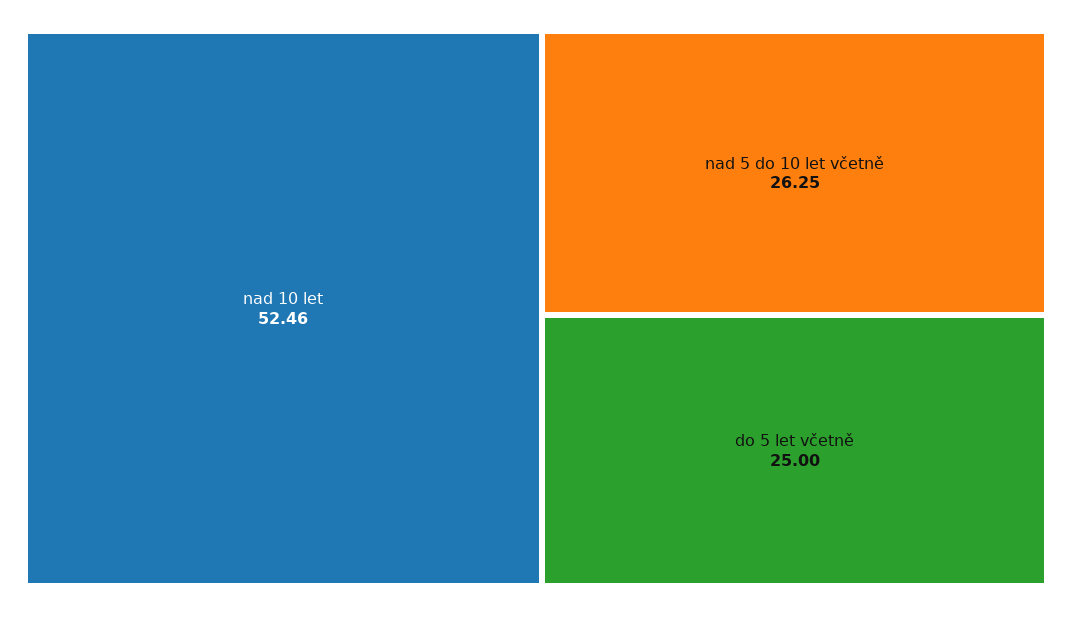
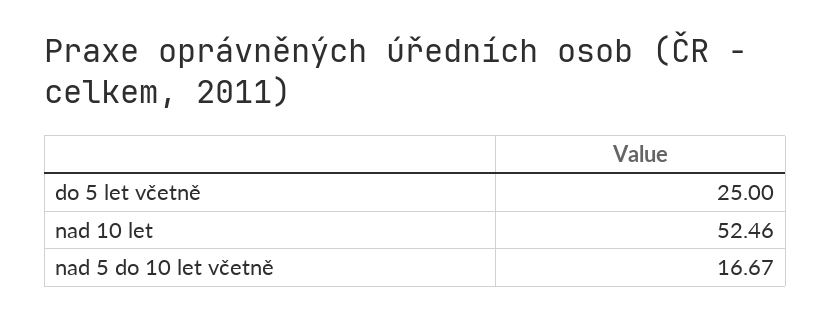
  {
    "nad 10 let": 52.46,
-   "nad 5 do 10 let včetně": 26.25,
+   "nad 5 do 10 let včetně": 16.67,
    "do 5 let včetně": 25
  }

